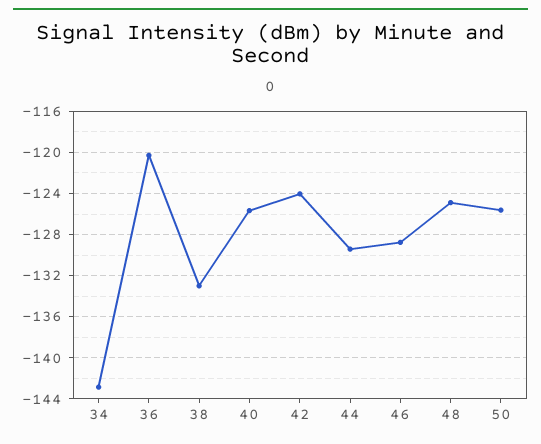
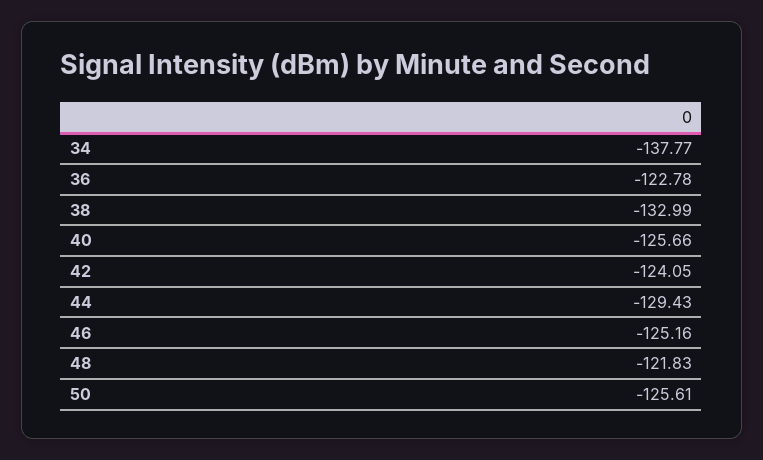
  {
-   "34": -143,
+   "34": -137.77,
-   "36": -120,
+   "36": -122.78,
    "38": -132.99,
    "40": -125.66,
    "42": -124.05,
    "44": -129.43,
-   "46": -129,
+   "46": -125.16,
-   "48": -125,
+   "48": -121.83,
    "50": -125.61
  }

